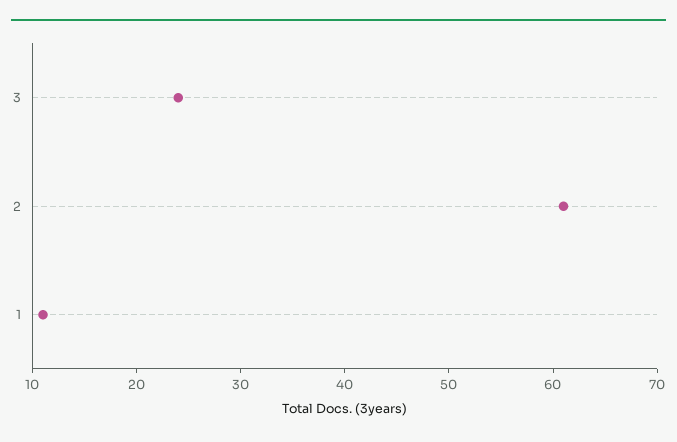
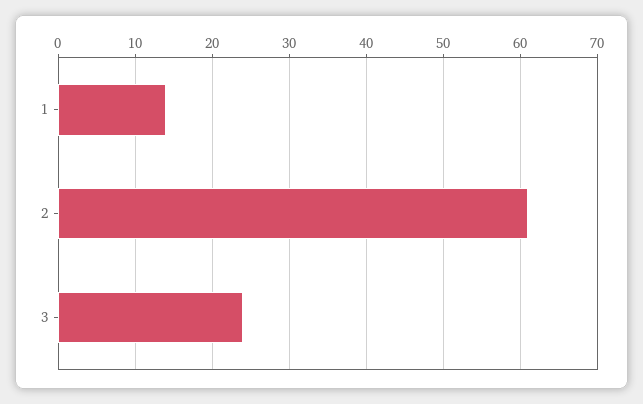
  {
    "3": 24,
    "2": 61,
-   "1": 11
+   "1": 14
  }

